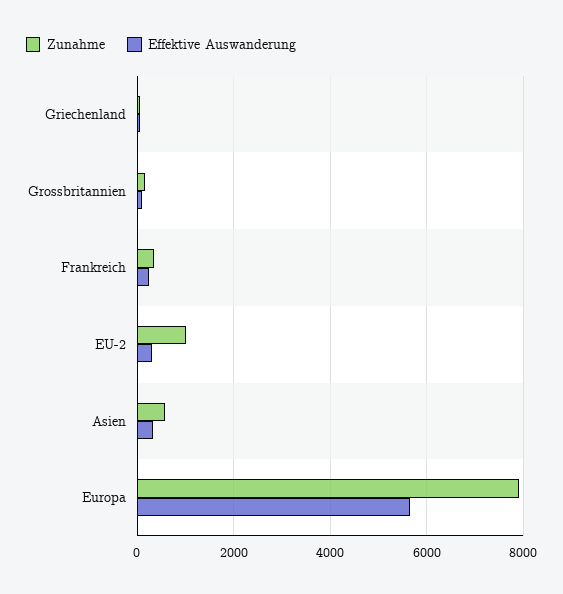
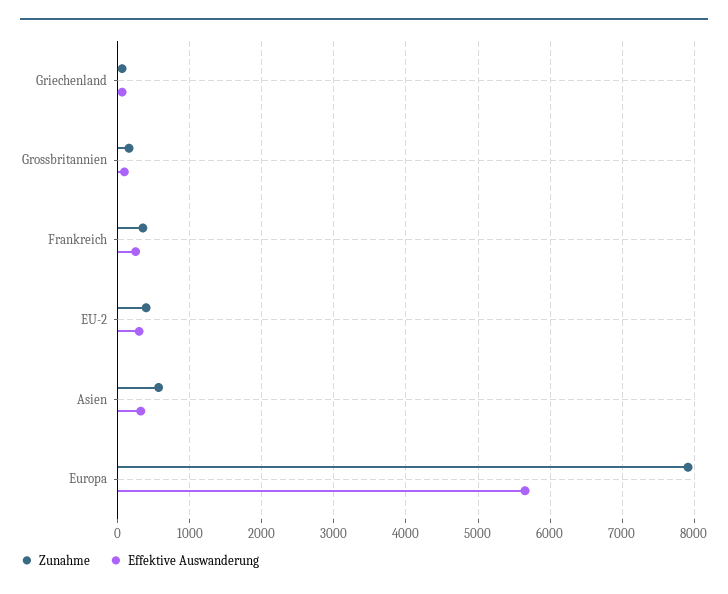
  {
    "Zunahme": {
      "Griechenland": 100,
      "Grossbritannien": 200,
      "Frankreich": 300,
-     "EU-2": 1000,
+     "EU-2": 400,
      "Asien": 600,
      "Europa": 7900
    },
    "Effektive Auswanderung": {
      "Griechenland": 100,
      "Grossbritannien": 100,
      "Frankreich": 200,
      "EU-2": 300,
      "Asien": 300,
      "Europa": 5700
    }
  }

